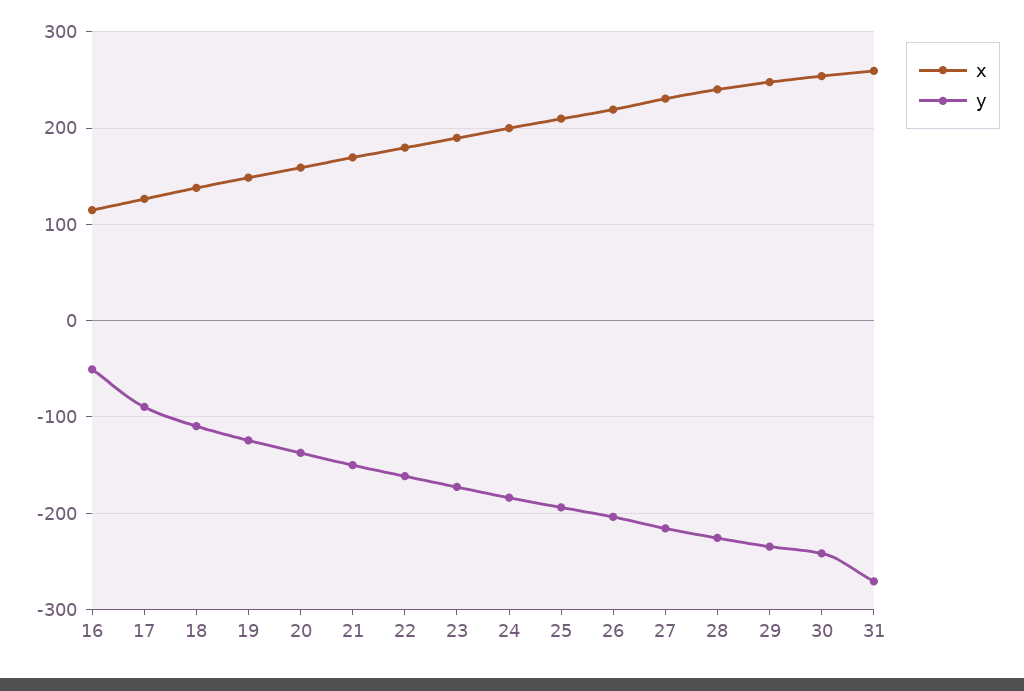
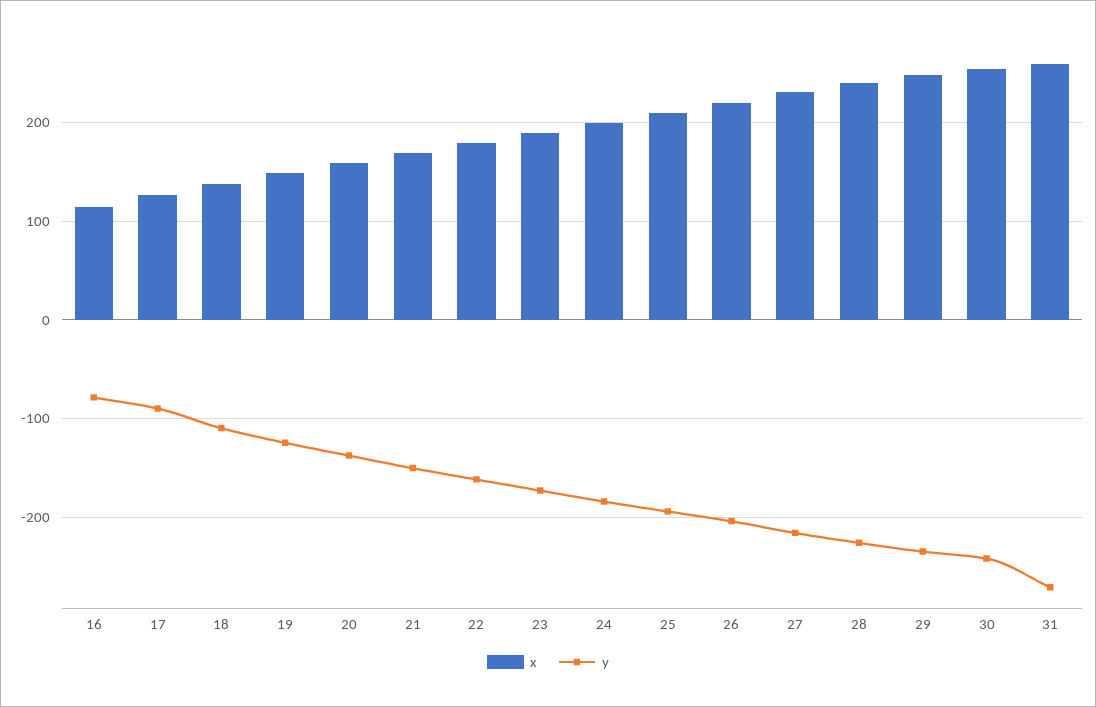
  {
    "x": {
      "16": 110,
      "17": 130,
      "18": 140,
      "19": 150,
      "20": 160,
      "21": 170,
      "22": 180,
      "23": 190,
      "24": 200,
      "25": 210,
      "26": 220,
      "27": 230,
      "28": 240,
      "29": 250,
      "30": 250,
      "31": 260
    },
    "y": {
-     "16": -50,
+     "16": -80,
      "17": -90,
      "18": -110,
      "19": -120,
      "20": -140,
      "21": -150,
      "22": -160,
      "23": -170,
      "24": -180,
      "25": -190,
      "26": -200,
      "27": -220,
      "28": -230,
      "29": -230,
      "30": -240,
      "31": -270
    }
  }

